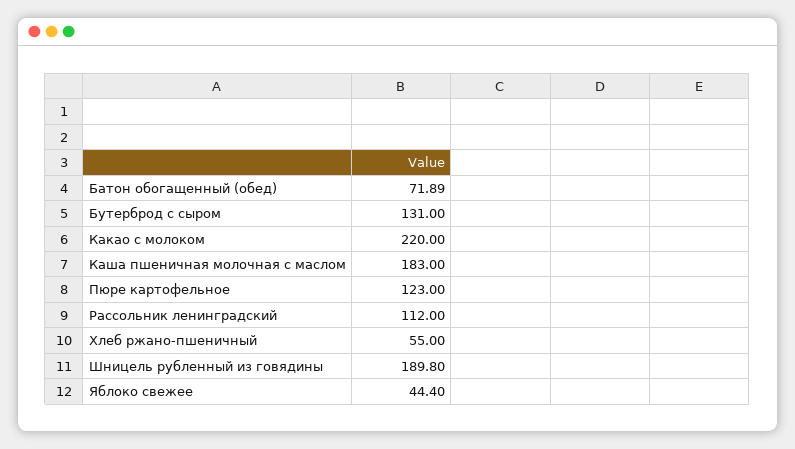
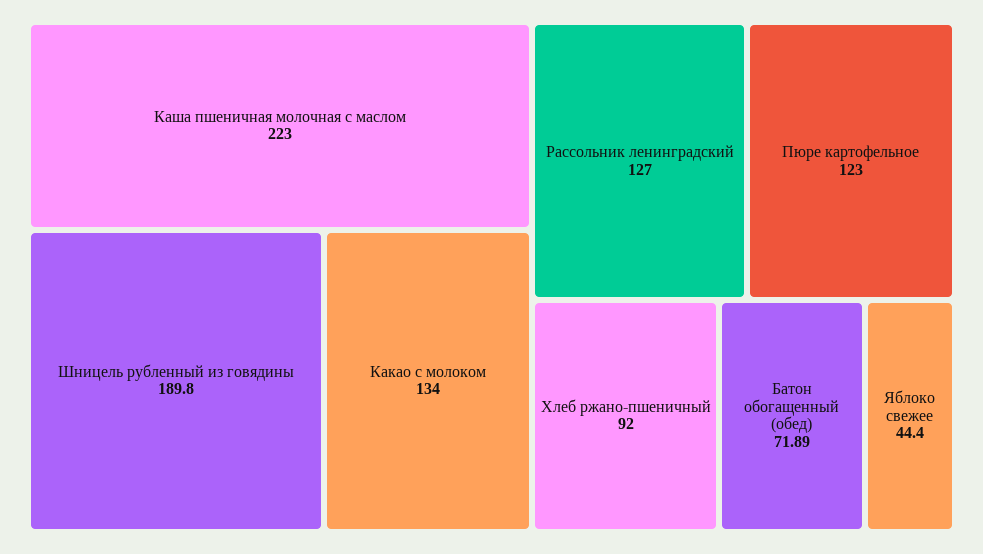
  {
    "Батон обогащенный (обед)": 71.89,
-   "Бутерброд с сыром": 131,
-   "Какао с молоком": 220,
+   "Какао с молоком": 134,
-   "Каша пшеничная молочная с маслом": 183,
+   "Каша пшеничная молочная с маслом": 223,
    "Пюре картофельное": 123,
-   "Рассольник ленинградский": 112,
+   "Рассольник ленинградский": 127,
-   "Хлеб ржано-пшеничный": 55,
+   "Хлеб ржано-пшеничный": 92,
    "Шницель рубленный из говядины": 189.8,
    "Яблоко свежее": 44.4
  }

